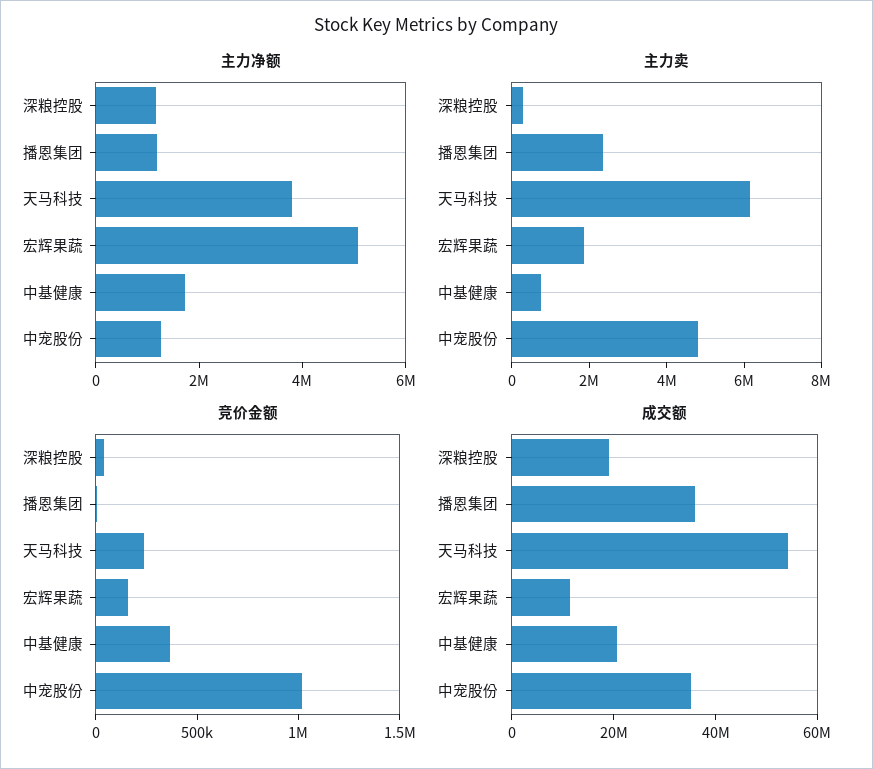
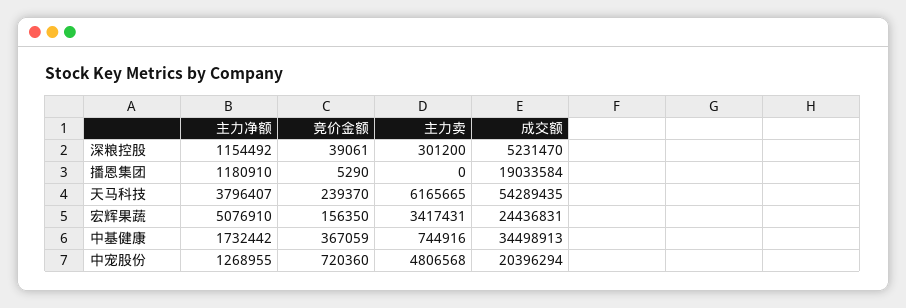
  {
    "主力净额": {
      "深粮控股": 1154492,
      "播恩集团": 1180910,
      "天马科技": 3796407,
      "宏辉果蔬": 5076910,
      "中基健康": 1732442,
      "中宠股份": 1268955
    },
    "主力卖": {
      "深粮控股": 301200,
-     "播恩集团": 2500000,
+     "播恩集团": 0,
      "天马科技": 6165665,
-     "宏辉果蔬": 2000000,
+     "宏辉果蔬": 3417431,
      "中基健康": 744916,
      "中宠股份": 4806568
    },
    "竞价金额": {
      "深粮控股": 39061,
      "播恩集团": 5290,
      "天马科技": 239370,
      "宏辉果蔬": 156350,
      "中基健康": 367059,
-     "中宠股份": 1000000
+     "中宠股份": 720360
    },
    "成交额": {
-     "深粮控股": 20000000,
+     "深粮控股": 5231470,
-     "播恩集团": 35000000,
+     "播恩集团": 19033584,
      "天马科技": 54289435,
-     "宏辉果蔬": 10000000,
+     "宏辉果蔬": 24436831,
-     "中基健康": 20000000,
+     "中基健康": 34498913,
-     "中宠股份": 35000000
+     "中宠股份": 20396294
    }
  }

